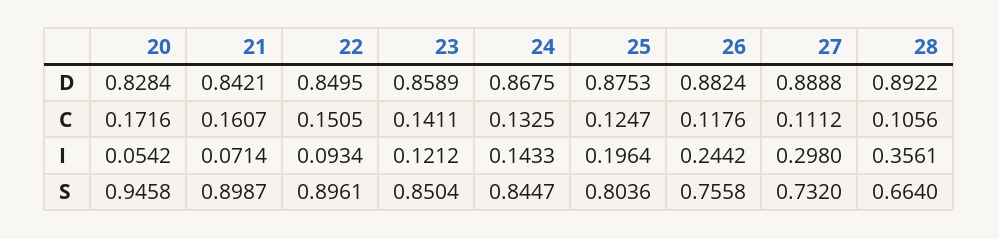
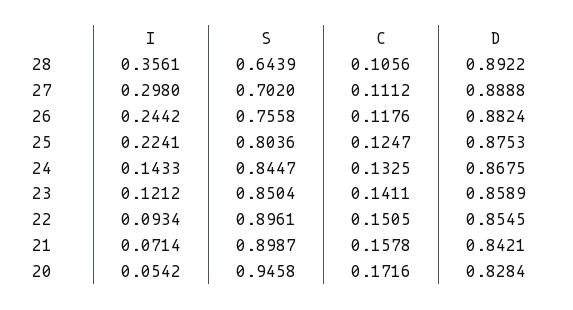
  {
    "20": {
      "D": 0.8284,
      "C": 0.1716,
      "I": 0.0542,
      "S": 0.9458
    },
    "21": {
      "D": 0.8421,
-     "C": 0.1607,
+     "C": 0.1578,
      "I": 0.0714,
      "S": 0.8987
    },
    "22": {
-     "D": 0.8495,
+     "D": 0.8545,
      "C": 0.1505,
      "I": 0.0934,
      "S": 0.8961
    },
    "23": {
      "D": 0.8589,
      "C": 0.1411,
      "I": 0.1212,
      "S": 0.8504
    },
    "24": {
      "D": 0.8675,
      "C": 0.1325,
      "I": 0.1433,
      "S": 0.8447
    },
    "25": {
      "D": 0.8753,
      "C": 0.1247,
-     "I": 0.1964,
+     "I": 0.2241,
      "S": 0.8036
    },
    "26": {
      "D": 0.8824,
      "C": 0.1176,
      "I": 0.2442,
      "S": 0.7558
    },
    "27": {
      "D": 0.8888,
      "C": 0.1112,
      "I": 0.298,
-     "S": 0.732
+     "S": 0.702
    },
    "28": {
      "D": 0.8922,
      "C": 0.1056,
      "I": 0.3561,
-     "S": 0.664
+     "S": 0.6439
    }
  }

